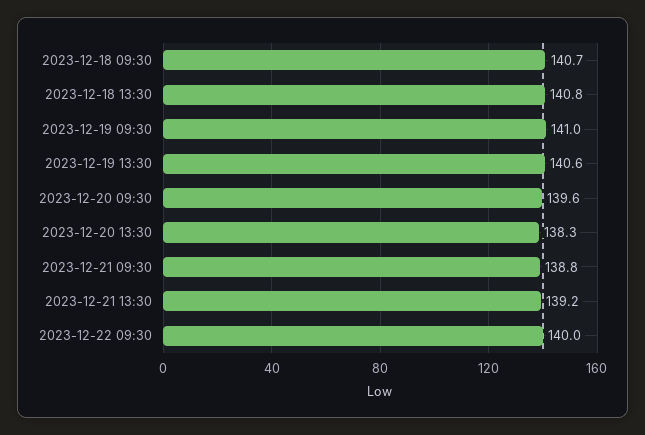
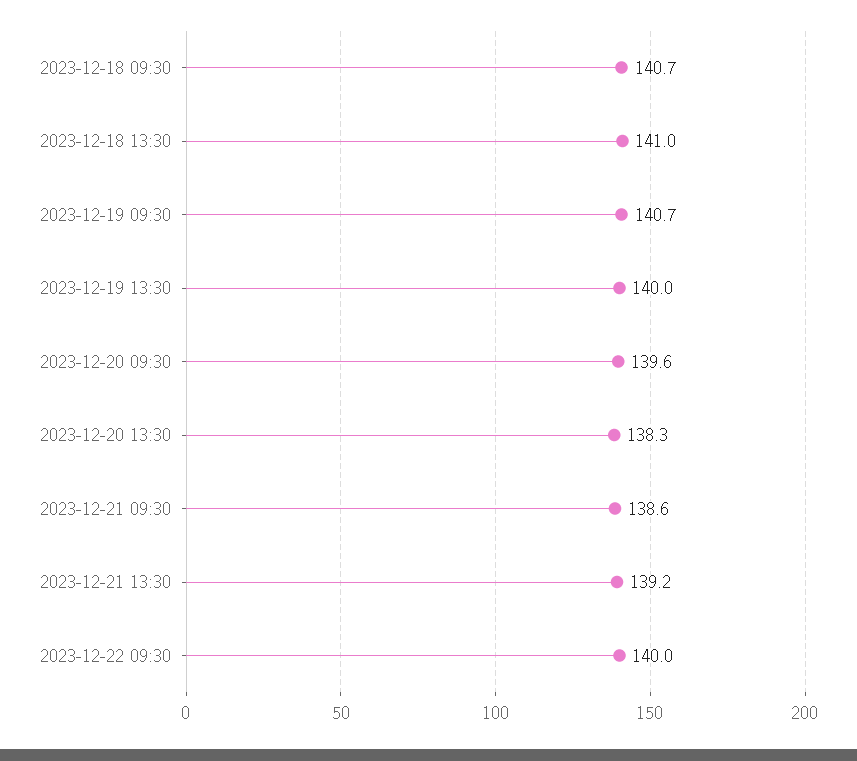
  {
    "2023-12-18 09:30": 140.7,
-   "2023-12-18 13:30": 140.8,
+   "2023-12-18 13:30": 141,
-   "2023-12-19 09:30": 141,
+   "2023-12-19 09:30": 140.7,
-   "2023-12-19 13:30": 140.6,
+   "2023-12-19 13:30": 140,
    "2023-12-20 09:30": 139.6,
    "2023-12-20 13:30": 138.3,
-   "2023-12-21 09:30": 138.8,
+   "2023-12-21 09:30": 138.6,
    "2023-12-21 13:30": 139.2,
    "2023-12-22 09:30": 140
  }

